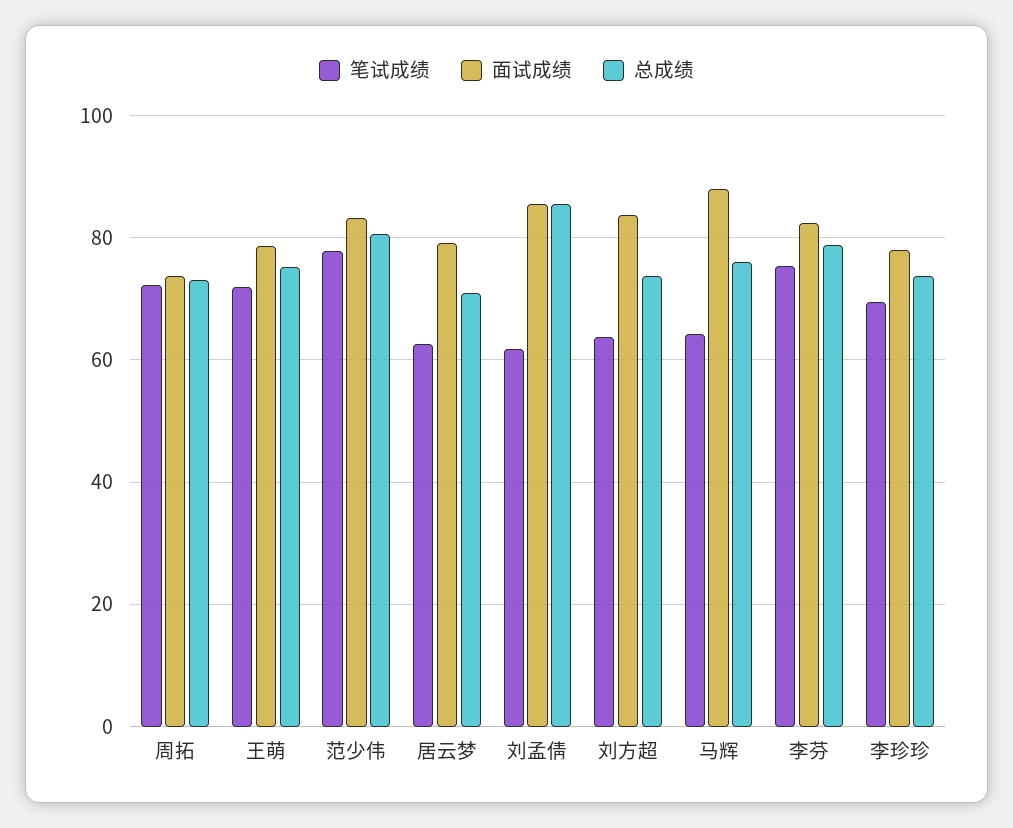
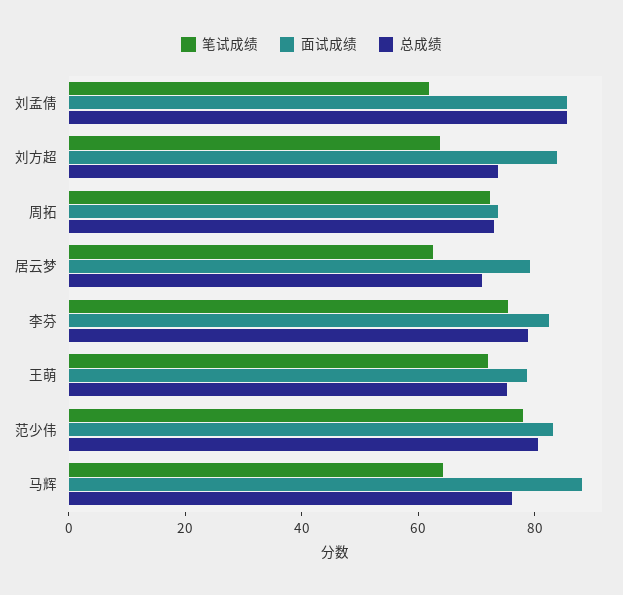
  {
    "笔试成绩": {
      "周拓": 72,
      "王萌": 72,
      "范少伟": 78,
      "居云梦": 62,
      "刘孟倩": 62,
      "刘方超": 64,
      "马辉": 64,
-     "李芬": 76,
+     "李芬": 76
-     "李珍珍": 70
    },
    "面试成绩": {
      "周拓": 74,
      "王萌": 78,
      "范少伟": 84,
      "居云梦": 80,
      "刘孟倩": 86,
      "刘方超": 84,
      "马辉": 88,
-     "李芬": 82,
+     "李芬": 82
-     "李珍珍": 78
    },
    "总成绩": {
      "周拓": 74,
      "王萌": 76,
      "范少伟": 80,
      "居云梦": 70,
      "刘孟倩": 86,
      "刘方超": 74,
      "马辉": 76,
-     "李芬": 78,
+     "李芬": 78
-     "李珍珍": 74
    }
  }

